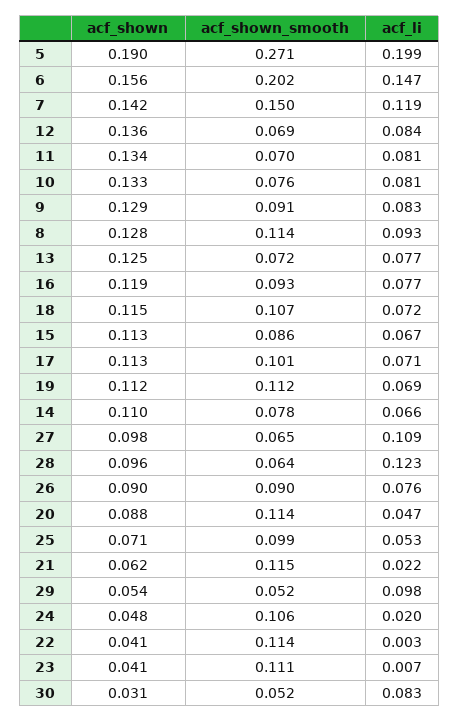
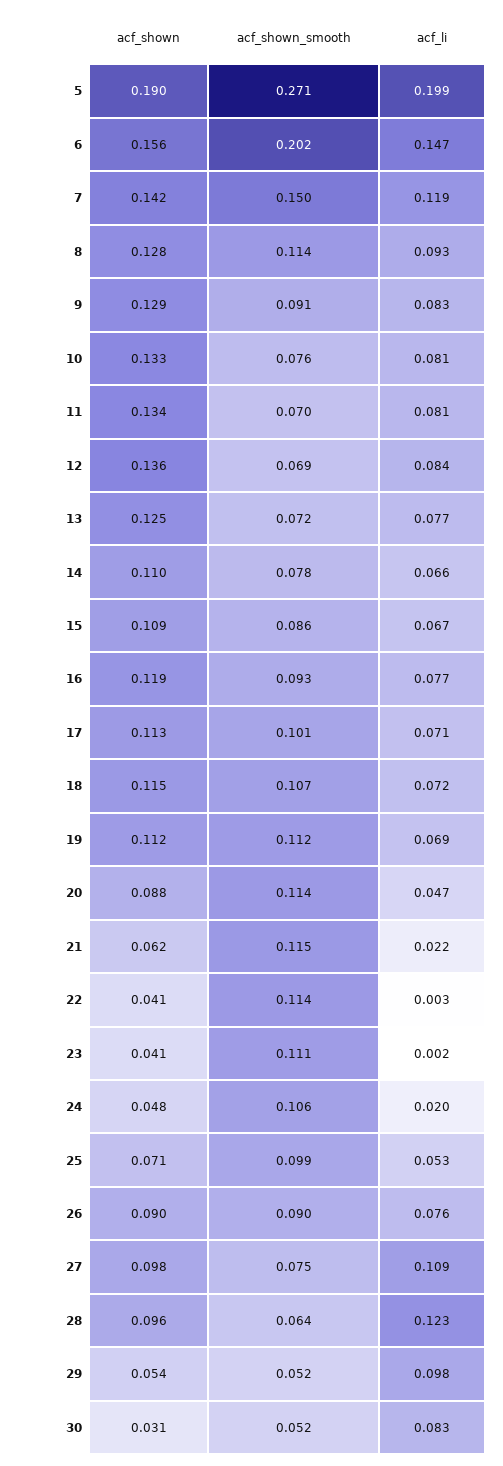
  {
    "acf_shown": {
      "5": 0.19,
      "6": 0.156,
      "7": 0.142,
      "12": 0.136,
      "11": 0.134,
      "10": 0.133,
      "9": 0.129,
      "8": 0.128,
      "13": 0.125,
      "16": 0.119,
      "18": 0.115,
-     "15": 0.113,
+     "15": 0.109,
      "17": 0.113,
      "19": 0.112,
      "14": 0.11,
      "27": 0.098,
      "28": 0.096,
      "26": 0.09,
      "20": 0.088,
      "25": 0.071,
      "21": 0.062,
      "29": 0.054,
      "24": 0.048,
      "22": 0.041,
      "23": 0.041,
      "30": 0.031
    },
    "acf_shown_smooth": {
      "5": 0.271,
      "6": 0.202,
      "7": 0.15,
      "12": 0.069,
      "11": 0.07,
      "10": 0.076,
      "9": 0.091,
      "8": 0.114,
      "13": 0.072,
      "16": 0.093,
      "18": 0.107,
      "15": 0.086,
      "17": 0.101,
      "19": 0.112,
      "14": 0.078,
-     "27": 0.065,
+     "27": 0.075,
      "28": 0.064,
      "26": 0.09,
      "20": 0.114,
      "25": 0.099,
      "21": 0.115,
      "29": 0.052,
      "24": 0.106,
      "22": 0.114,
      "23": 0.111,
      "30": 0.052
    },
    "acf_li": {
      "5": 0.199,
      "6": 0.147,
      "7": 0.119,
      "12": 0.084,
      "11": 0.081,
      "10": 0.081,
      "9": 0.083,
      "8": 0.093,
      "13": 0.077,
      "16": 0.077,
      "18": 0.072,
      "15": 0.067,
      "17": 0.071,
      "19": 0.069,
      "14": 0.066,
      "27": 0.109,
      "28": 0.123,
      "26": 0.076,
      "20": 0.047,
      "25": 0.053,
      "21": 0.022,
      "29": 0.098,
      "24": 0.02,
      "22": 0.003,
-     "23": 0.007,
+     "23": 0.002,
      "30": 0.083
    }
  }

